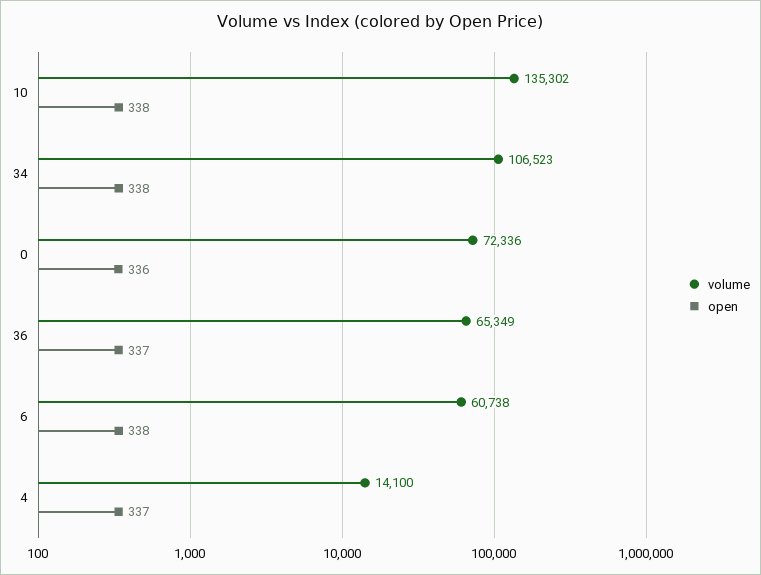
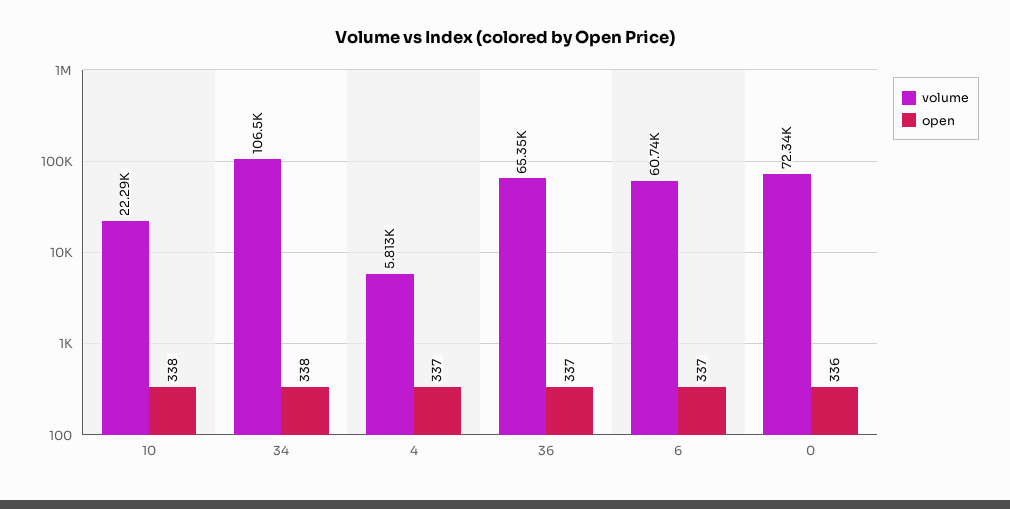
  {
    "volume": {
-     "10": 135302,
+     "10": 22290,
      "34": 106523,
      "0": 72336,
      "36": 65349,
      "6": 60738,
-     "4": 14100
+     "4": 5813
    },
    "open": {
      "10": 338,
      "34": 338,
      "0": 336,
      "36": 337,
-     "6": 338,
+     "6": 337,
      "4": 337
    }
  }

